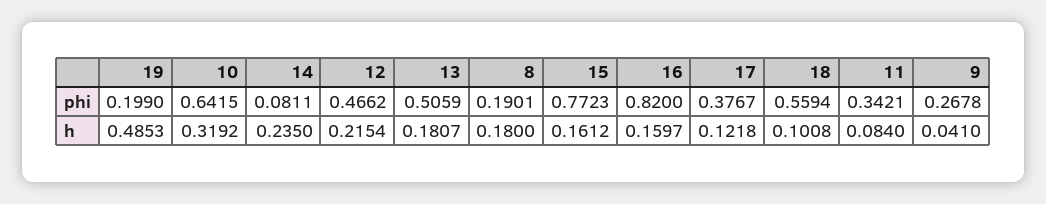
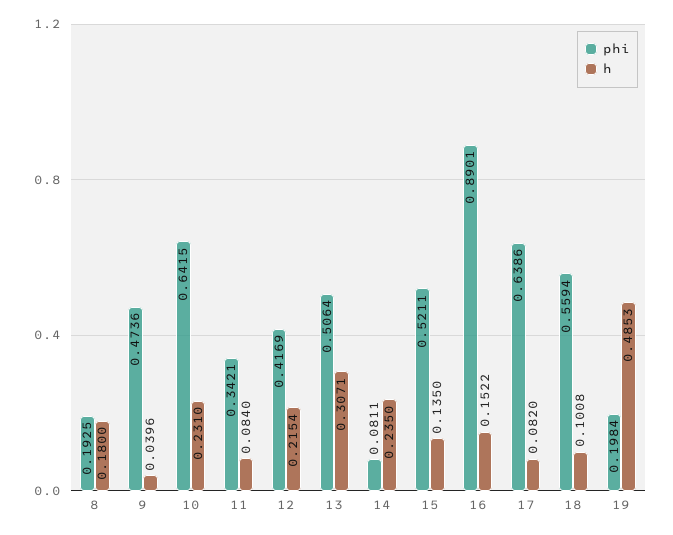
  {
    "phi": {
-     "19": 0.199,
+     "19": 0.1984,
      "10": 0.6415,
      "14": 0.0811,
-     "12": 0.4662,
+     "12": 0.4169,
-     "13": 0.5059,
+     "13": 0.5064,
-     "8": 0.1901,
+     "8": 0.1925,
-     "15": 0.7723,
+     "15": 0.5211,
-     "16": 0.82,
+     "16": 0.8901,
-     "17": 0.3767,
+     "17": 0.6386,
      "18": 0.5594,
      "11": 0.3421,
-     "9": 0.2678
+     "9": 0.4736
    },
    "h": {
      "19": 0.4853,
-     "10": 0.3192,
+     "10": 0.231,
      "14": 0.235,
      "12": 0.2154,
-     "13": 0.1807,
+     "13": 0.3071,
      "8": 0.18,
-     "15": 0.1612,
+     "15": 0.135,
-     "16": 0.1597,
+     "16": 0.1522,
-     "17": 0.1218,
+     "17": 0.082,
      "18": 0.1008,
      "11": 0.084,
-     "9": 0.041
+     "9": 0.0396
    }
  }

